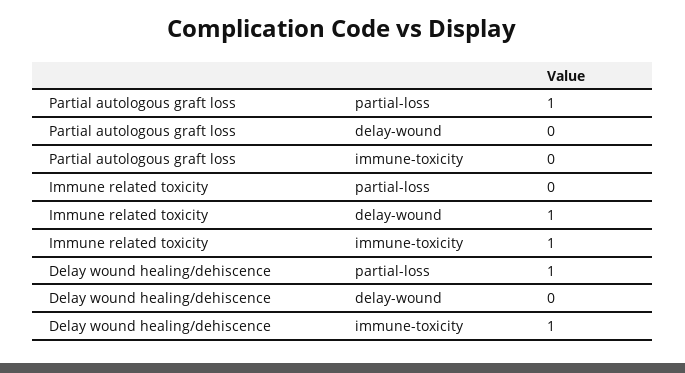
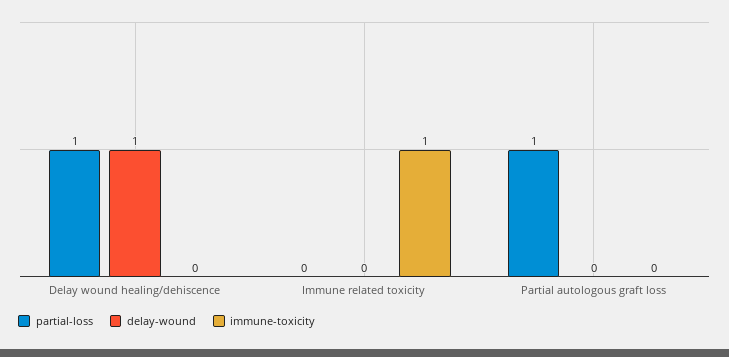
  {
    "partial-loss": {
      "Partial autologous graft loss": 1,
      "Immune related toxicity": 0,
      "Delay wound healing/dehiscence": 1
    },
    "delay-wound": {
      "Partial autologous graft loss": 0,
-     "Immune related toxicity": 1,
+     "Immune related toxicity": 0,
-     "Delay wound healing/dehiscence": 0
+     "Delay wound healing/dehiscence": 1
    },
    "immune-toxicity": {
      "Partial autologous graft loss": 0,
      "Immune related toxicity": 1,
-     "Delay wound healing/dehiscence": 1
+     "Delay wound healing/dehiscence": 0
    }
  }

